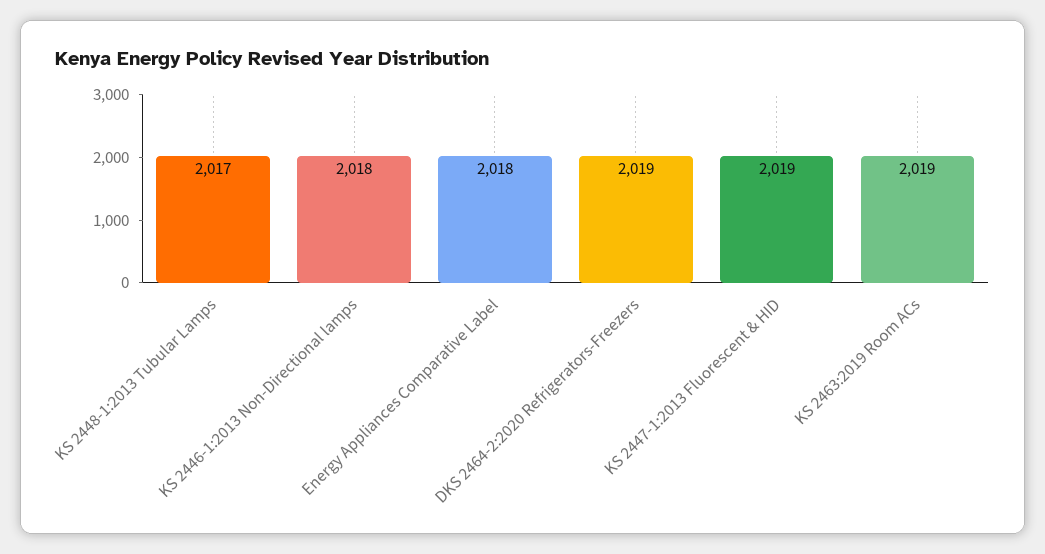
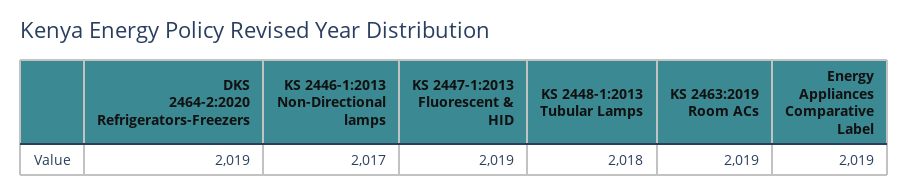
  {
-   "KS 2448-1:2013 Tubular Lamps": 2017,
+   "KS 2448-1:2013 Tubular Lamps": 2018,
-   "KS 2446-1:2013 Non-Directional lamps": 2018,
+   "KS 2446-1:2013 Non-Directional lamps": 2017,
-   "Energy Appliances Comparative Label": 2018,
+   "Energy Appliances Comparative Label": 2019,
    "DKS 2464-2:2020 Refrigerators-Freezers": 2019,
    "KS 2447-1:2013 Fluorescent & HID": 2019,
    "KS 2463:2019 Room ACs": 2019
  }

